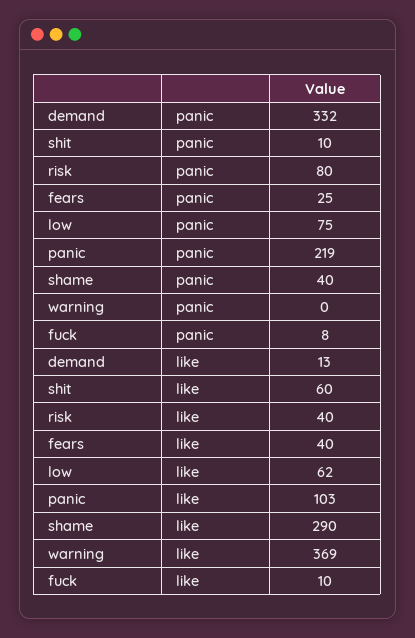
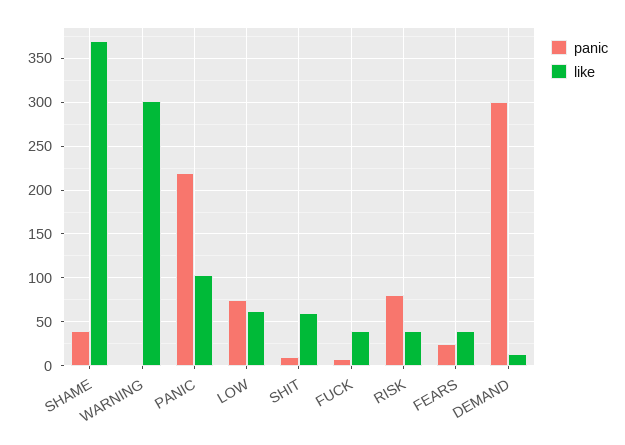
  {
    "panic": {
-     "demand": 332,
+     "demand": 300,
      "shit": 10,
      "risk": 80,
      "fears": 25,
      "low": 75,
      "panic": 219,
      "shame": 40,
      "warning": 0,
      "fuck": 8
    },
    "like": {
      "demand": 13,
      "shit": 60,
      "risk": 40,
      "fears": 40,
      "low": 62,
      "panic": 103,
-     "shame": 290,
+     "shame": 370,
-     "warning": 369,
+     "warning": 300,
-     "fuck": 10
+     "fuck": 40
    }
  }

